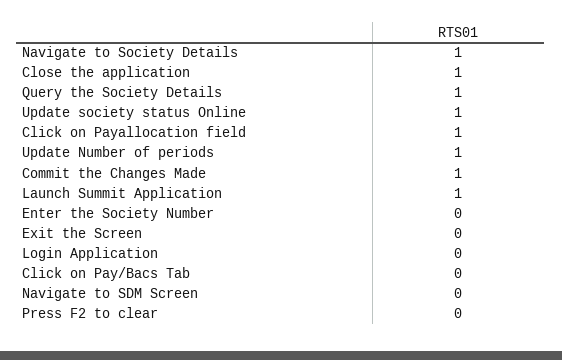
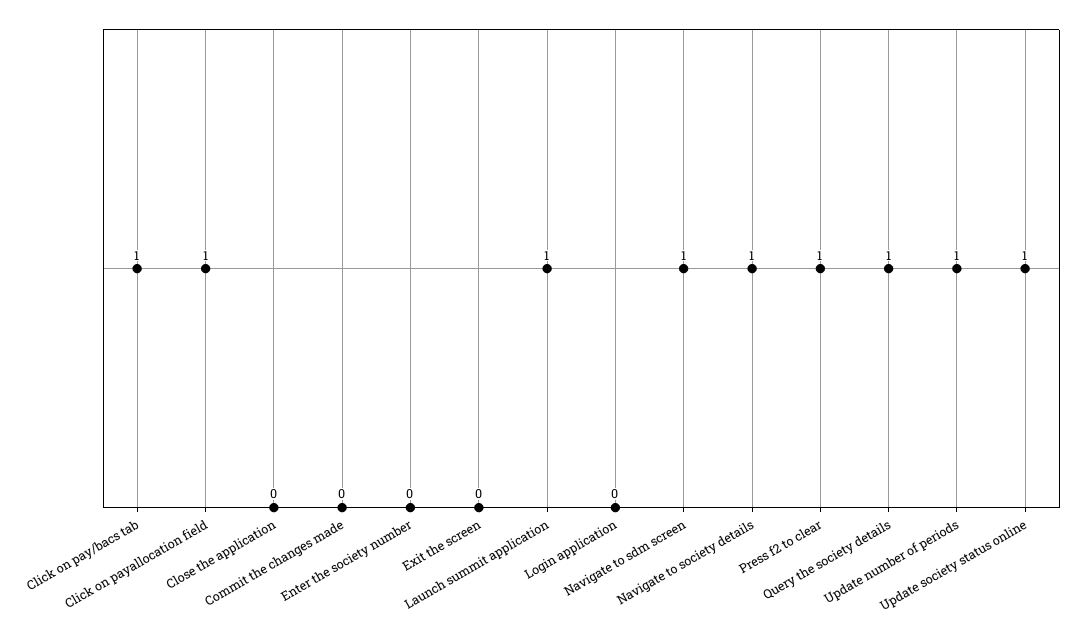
  {
    "Navigate to Society Details": 1,
-   "Close the application": 1,
+   "Close the application": 0,
    "Query the Society Details": 1,
    "Update society status Online": 1,
    "Click on Payallocation field": 1,
    "Update Number of periods": 1,
-   "Commit the Changes Made": 1,
+   "Commit the Changes Made": 0,
    "Launch Summit Application": 1,
    "Enter the Society Number": 0,
    "Exit the Screen": 0,
    "Login Application": 0,
-   "Click on Pay/Bacs Tab": 0,
+   "Click on Pay/Bacs Tab": 1,
-   "Navigate to SDM Screen": 0,
+   "Navigate to SDM Screen": 1,
-   "Press F2 to clear": 0
+   "Press F2 to clear": 1
  }

